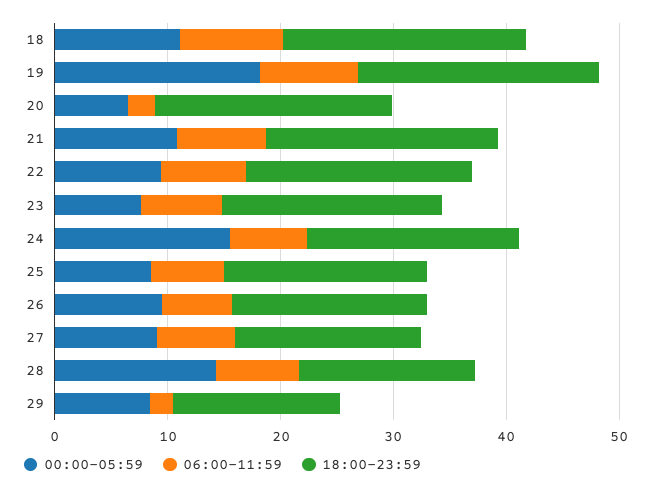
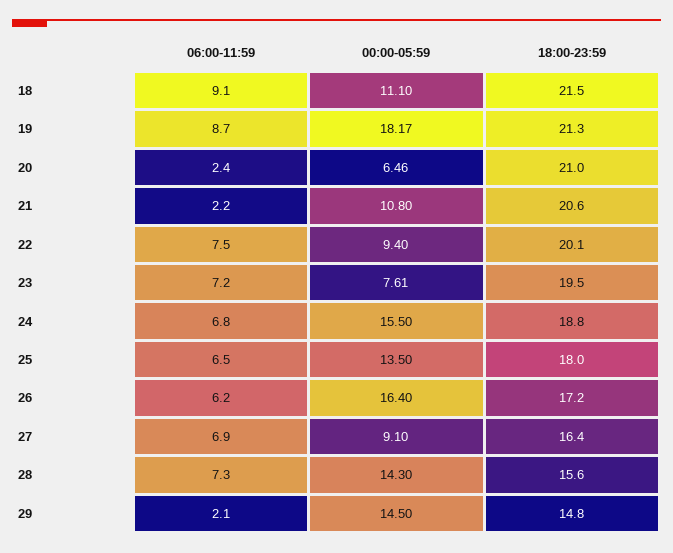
  {
    "00:00-05:59": {
      "18": 11.1,
      "19": 18.17,
      "20": 6.46,
      "21": 10.8,
      "22": 9.4,
      "23": 7.61,
      "24": 15.5,
-     "25": 8,
+     "25": 13.5,
-     "26": 10,
+     "26": 16.4,
      "27": 9.1,
      "28": 14.3,
-     "29": 8
+     "29": 14.5
    },
    "06:00-11:59": {
      "18": 9.1,
      "19": 8.7,
      "20": 2.4,
-     "21": 8,
+     "21": 2.2,
      "22": 7.5,
      "23": 7.2,
      "24": 6.8,
      "25": 6.5,
      "26": 6.2,
      "27": 6.9,
      "28": 7.3,
      "29": 2.1
    },
    "18:00-23:59": {
      "18": 21.5,
      "19": 21.3,
      "20": 21,
      "21": 20.6,
      "22": 20.1,
      "23": 19.5,
      "24": 18.8,
      "25": 18,
      "26": 17.2,
      "27": 16.4,
      "28": 15.6,
      "29": 14.8
    }
  }

